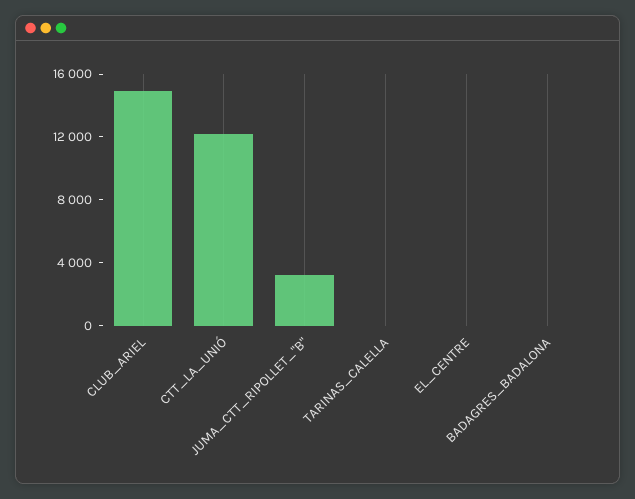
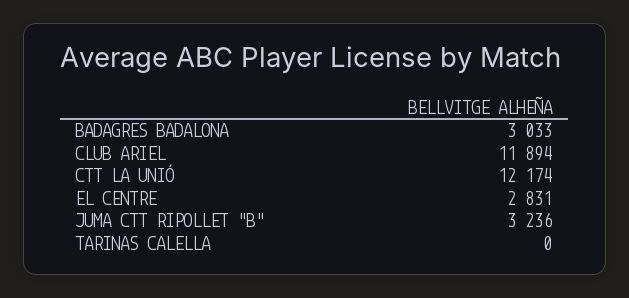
  {
-   "CLUB_ARIEL": 15000,
+   "CLUB_ARIEL": 11894,
    "CTT_LA_UNIÓ": 12174,
    "JUMA_CTT_RIPOLLET_\"B\"": 3236,
    "TARINAS_CALELLA": 0,
-   "EL_CENTRE": 0,
+   "EL_CENTRE": 2831,
-   "BADAGRES_BADALONA": 0
+   "BADAGRES_BADALONA": 3033
  }

